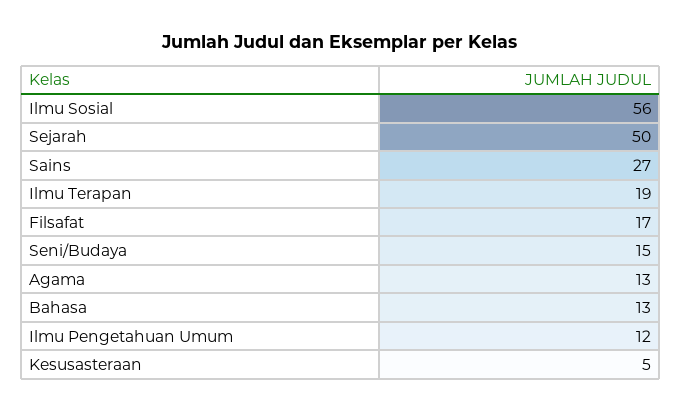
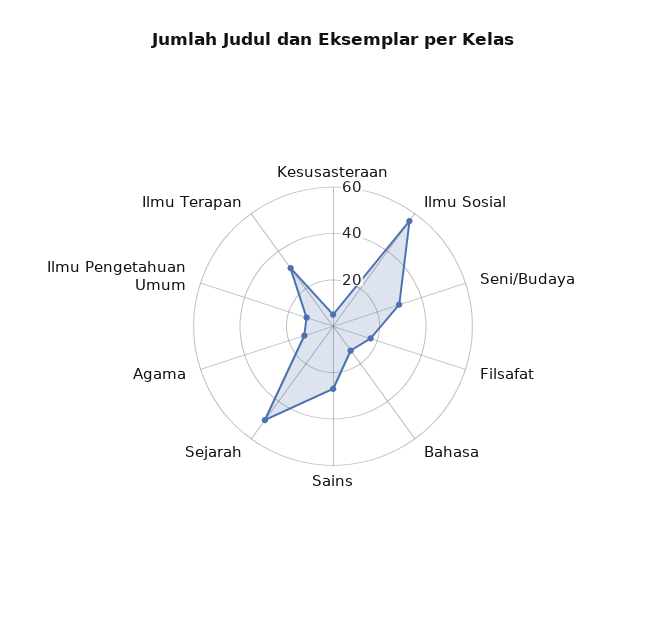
  {
    "Ilmu Sosial": 56,
    "Sejarah": 50,
    "Sains": 27,
-   "Ilmu Terapan": 19,
+   "Ilmu Terapan": 30,
    "Filsafat": 17,
-   "Seni/Budaya": 15,
+   "Seni/Budaya": 30,
    "Agama": 13,
    "Bahasa": 13,
    "Ilmu Pengetahuan Umum": 12,
    "Kesusasteraan": 5
  }

